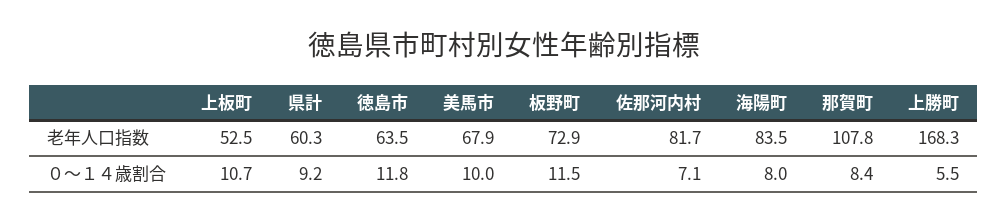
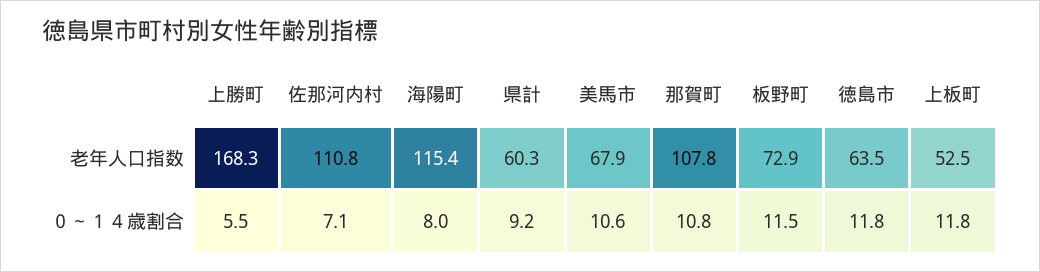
  {
    "上板町": {
      "老年人口指数": 52.5,
-     "０～１４歳割合": 10.7
+     "０～１４歳割合": 11.8
    },
    "県計": {
      "老年人口指数": 60.3,
      "０～１４歳割合": 9.2
    },
    "徳島市": {
      "老年人口指数": 63.5,
      "０～１４歳割合": 11.8
    },
    "美馬市": {
      "老年人口指数": 67.9,
-     "０～１４歳割合": 10
+     "０～１４歳割合": 10.6
    },
    "板野町": {
      "老年人口指数": 72.9,
      "０～１４歳割合": 11.5
    },
    "佐那河内村": {
-     "老年人口指数": 81.7,
+     "老年人口指数": 110.8,
      "０～１４歳割合": 7.1
    },
    "海陽町": {
-     "老年人口指数": 83.5,
+     "老年人口指数": 115.4,
      "０～１４歳割合": 8
    },
    "那賀町": {
      "老年人口指数": 107.8,
-     "０～１４歳割合": 8.4
+     "０～１４歳割合": 10.8
    },
    "上勝町": {
      "老年人口指数": 168.3,
      "０～１４歳割合": 5.5
    }
  }

